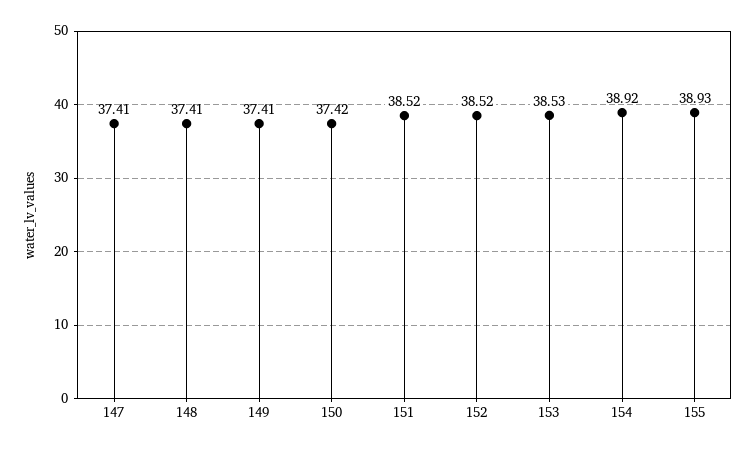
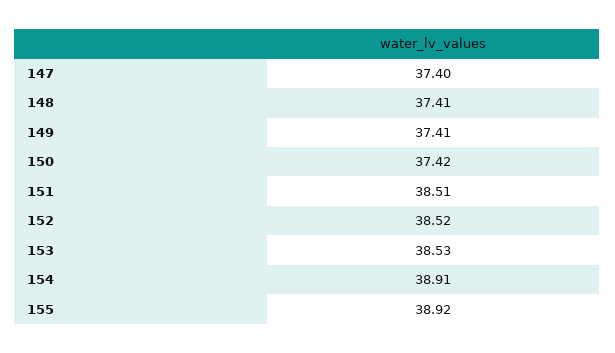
  {
-   "147": 37.41,
+   "147": 37.4,
    "148": 37.41,
    "149": 37.41,
    "150": 37.42,
-   "151": 38.52,
+   "151": 38.51,
    "152": 38.52,
    "153": 38.53,
-   "154": 38.92,
+   "154": 38.91,
-   "155": 38.93
+   "155": 38.92
  }

